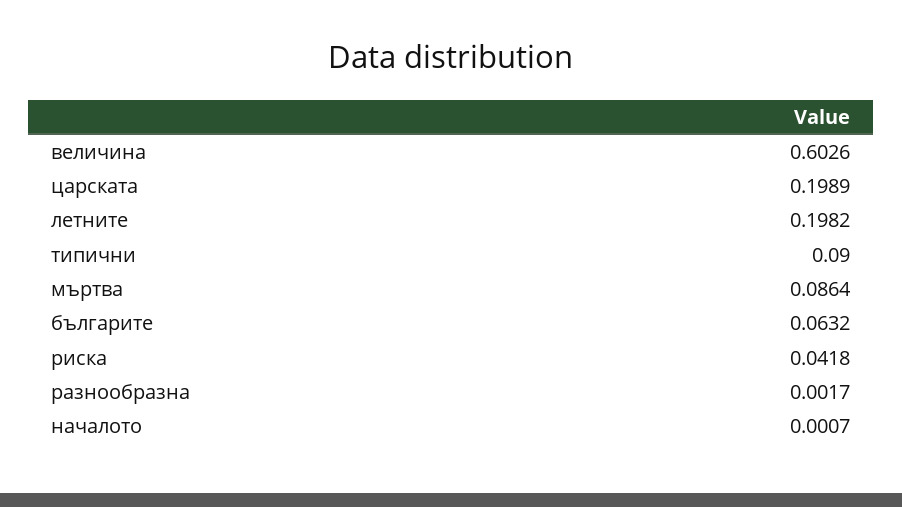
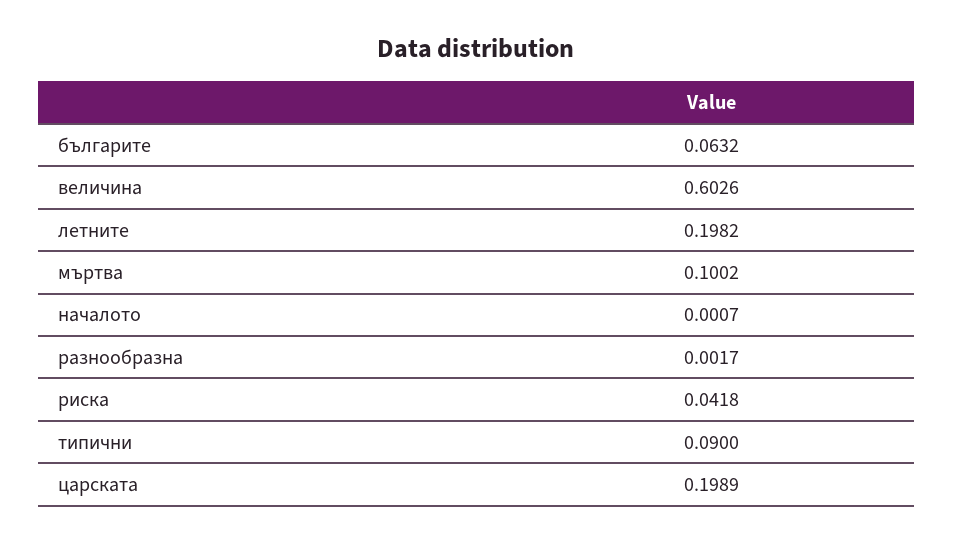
  {
    "величина": 0.6026,
    "царската": 0.1989,
    "летните": 0.1982,
    "типични": 0.09,
-   "мъртва": 0.0864,
+   "мъртва": 0.1002,
    "българите": 0.0632,
    "риска": 0.0418,
    "разнообразна": 0.0017,
    "началото": 0.0007
  }

